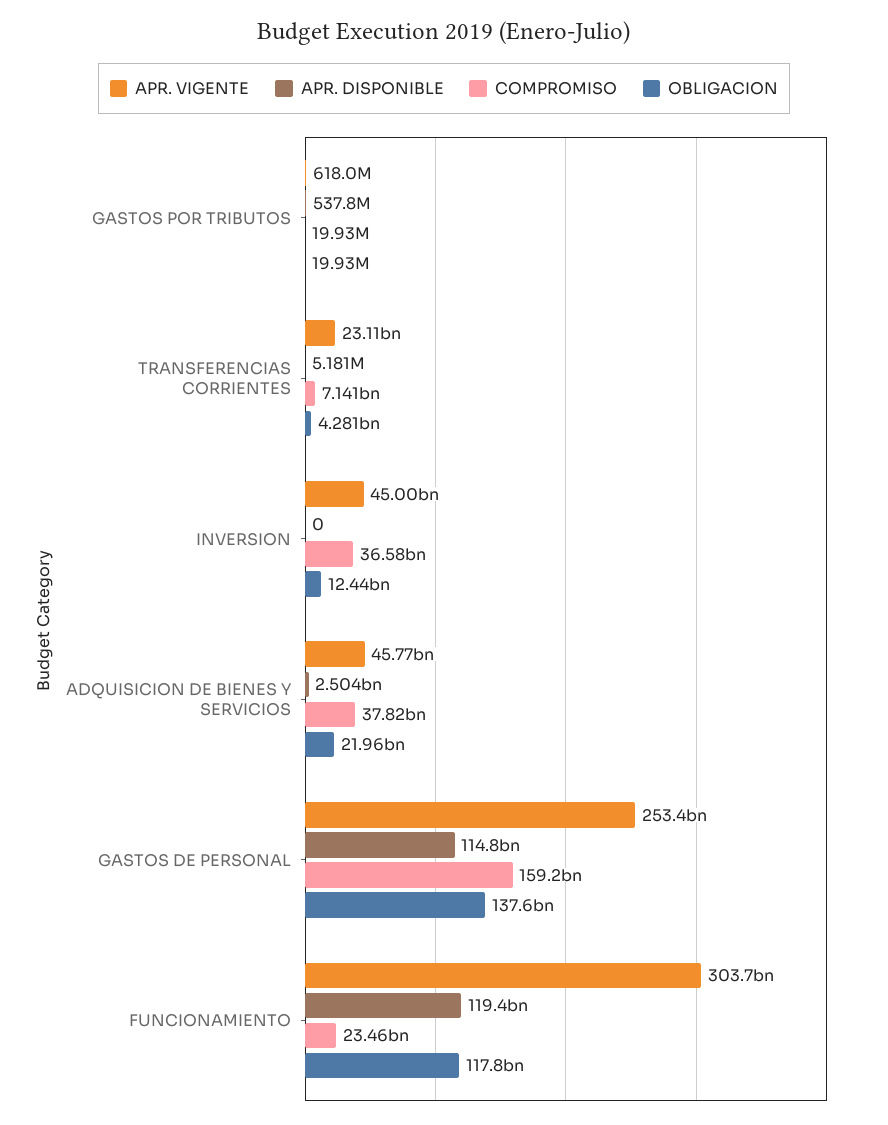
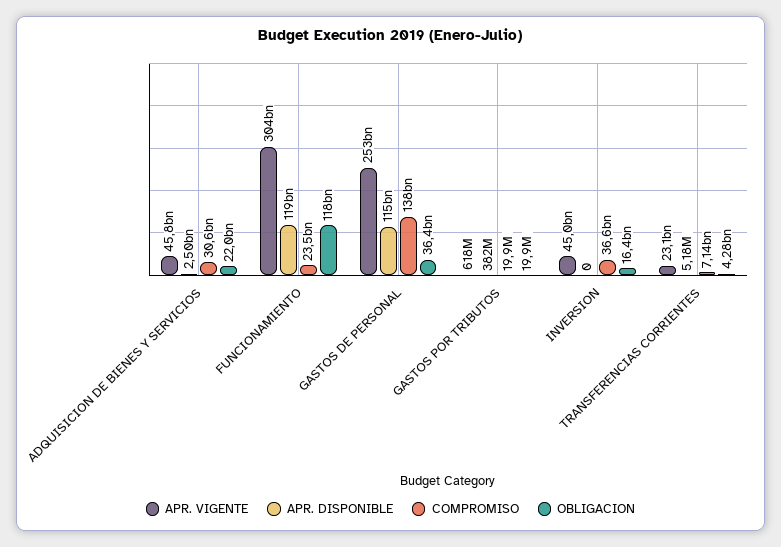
  {
    "APR. VIGENTE": {
      "GASTOS POR TRIBUTOS": 618000000,
      "TRANSFERENCIAS CORRIENTES": 23110000000,
      "INVERSION": 45000000000,
      "ADQUISICION DE BIENES Y SERVICIOS": 45770000000,
      "GASTOS DE PERSONAL": 253400000000,
      "FUNCIONAMIENTO": 303700000000
    },
    "APR. DISPONIBLE": {
-     "GASTOS POR TRIBUTOS": 537800000,
+     "GASTOS POR TRIBUTOS": 382000000,
      "TRANSFERENCIAS CORRIENTES": 5181000,
      "INVERSION": 0,
      "ADQUISICION DE BIENES Y SERVICIOS": 2504000000,
      "GASTOS DE PERSONAL": 114800000000,
      "FUNCIONAMIENTO": 119400000000
    },
    "COMPROMISO": {
      "GASTOS POR TRIBUTOS": 19930000,
      "TRANSFERENCIAS CORRIENTES": 7141000000,
      "INVERSION": 36580000000,
-     "ADQUISICION DE BIENES Y SERVICIOS": 37820000000,
+     "ADQUISICION DE BIENES Y SERVICIOS": 30600000000,
-     "GASTOS DE PERSONAL": 159200000000,
+     "GASTOS DE PERSONAL": 138000000000,
      "FUNCIONAMIENTO": 23460000000
    },
    "OBLIGACION": {
      "GASTOS POR TRIBUTOS": 19930000,
      "TRANSFERENCIAS CORRIENTES": 4281000000,
-     "INVERSION": 12440000000,
+     "INVERSION": 16400000000,
      "ADQUISICION DE BIENES Y SERVICIOS": 21960000000,
-     "GASTOS DE PERSONAL": 137600000000,
+     "GASTOS DE PERSONAL": 36400000000,
      "FUNCIONAMIENTO": 117800000000
    }
  }

